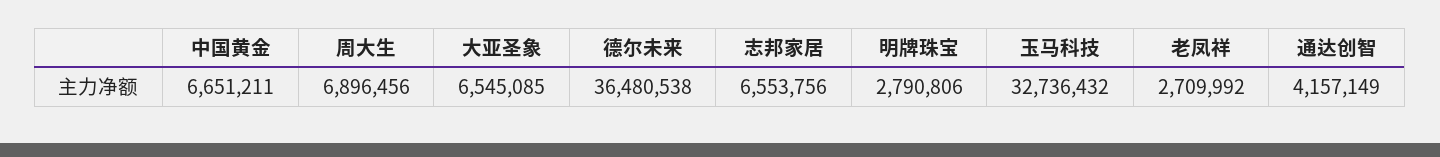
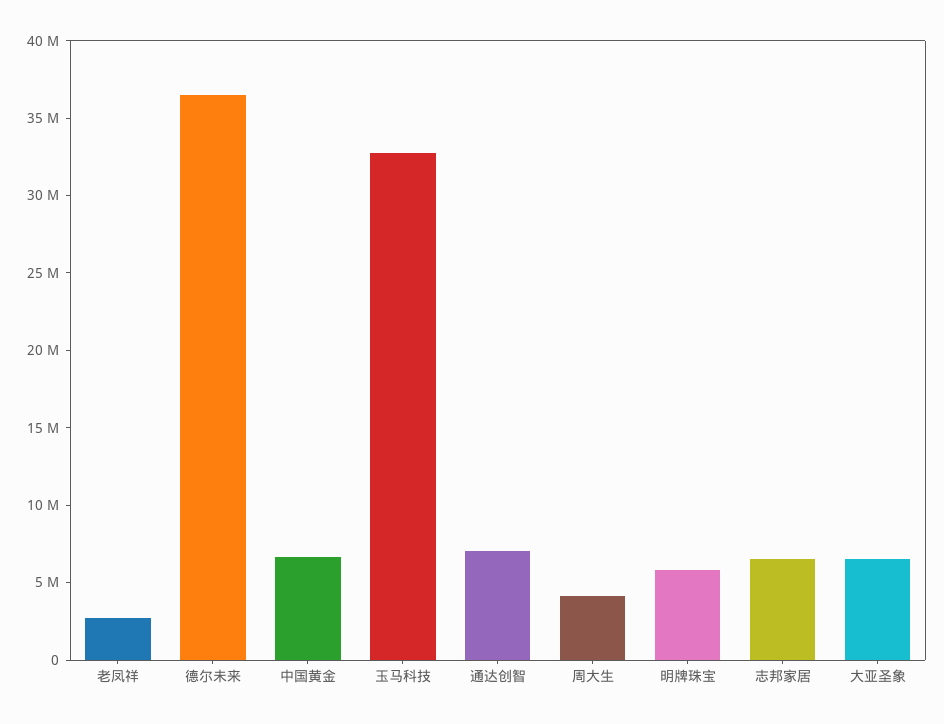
  {
    "中国黄金": 6651211,
-   "周大生": 6896456,
+   "周大生": 4000000,
    "大亚圣象": 6545085,
    "德尔未来": 36480538,
    "志邦家居": 6553756,
-   "明牌珠宝": 2790806,
+   "明牌珠宝": 6000000,
    "玉马科技": 32736432,
    "老凤祥": 2709992,
-   "通达创智": 4157149
+   "通达创智": 7000000
  }

